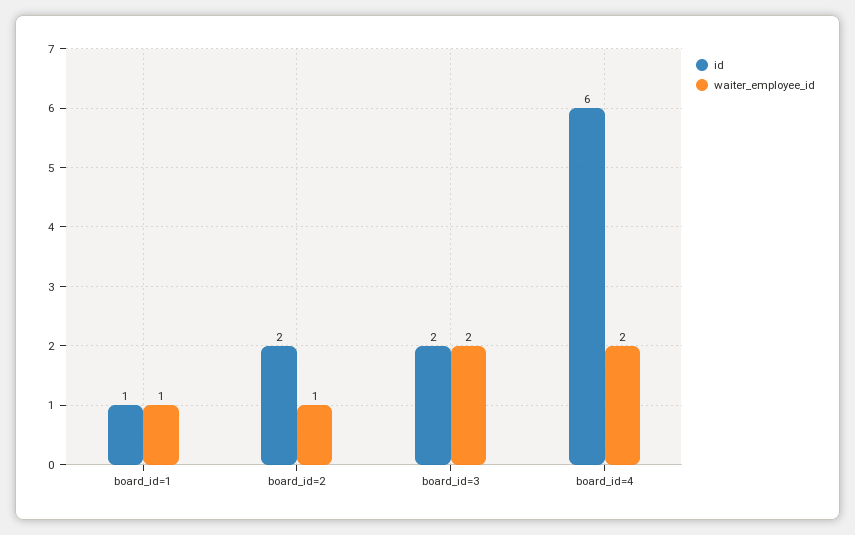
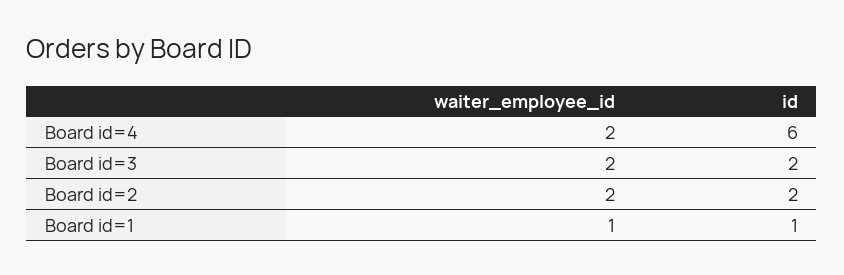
  {
    "id": {
      "board_id=1": 1,
      "board_id=2": 2,
      "board_id=3": 2,
      "board_id=4": 6
    },
    "waiter_employee_id": {
      "board_id=1": 1,
-     "board_id=2": 1,
+     "board_id=2": 2,
      "board_id=3": 2,
      "board_id=4": 2
    }
  }

